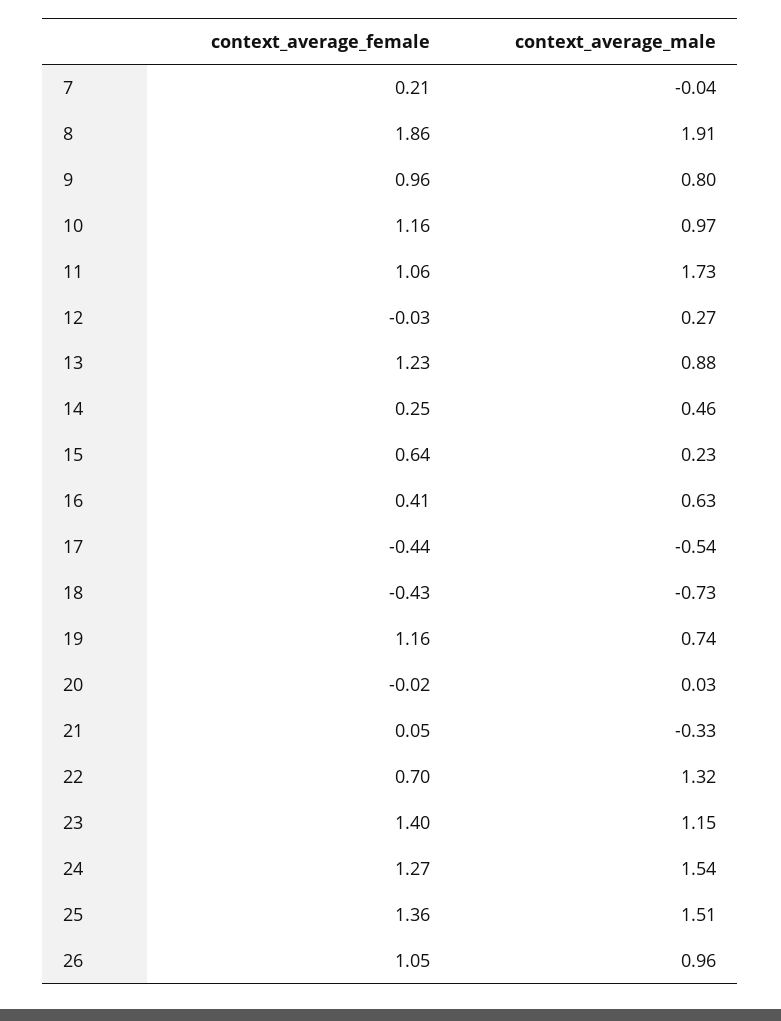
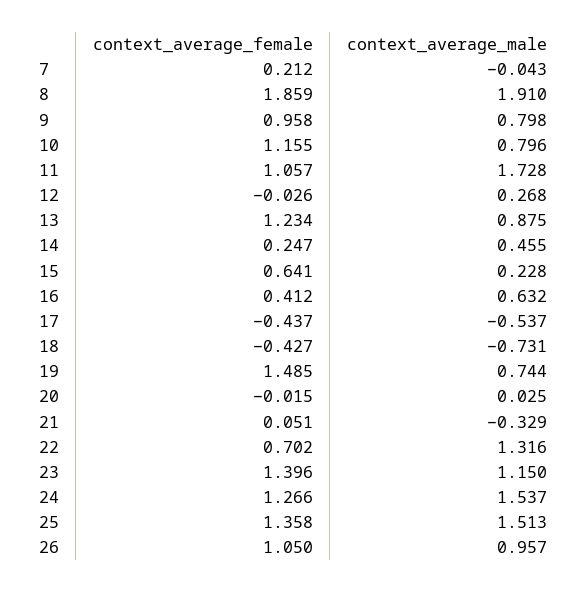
  {
    "context_average_female": {
      "7": 0.212,
      "8": 1.859,
      "9": 0.958,
      "10": 1.155,
      "11": 1.057,
      "12": -0.026,
      "13": 1.234,
      "14": 0.247,
      "15": 0.641,
      "16": 0.412,
      "17": -0.437,
      "18": -0.427,
-     "19": 1.16,
+     "19": 1.485,
      "20": -0.015,
      "21": 0.051,
      "22": 0.702,
      "23": 1.396,
      "24": 1.266,
      "25": 1.358,
      "26": 1.05
    },
    "context_average_male": {
      "7": -0.043,
      "8": 1.91,
      "9": 0.798,
-     "10": 0.97,
+     "10": 0.796,
      "11": 1.728,
      "12": 0.268,
      "13": 0.875,
      "14": 0.455,
      "15": 0.228,
      "16": 0.632,
      "17": -0.537,
      "18": -0.731,
      "19": 0.744,
      "20": 0.025,
      "21": -0.329,
      "22": 1.316,
      "23": 1.15,
      "24": 1.537,
      "25": 1.513,
      "26": 0.957
    }
  }

